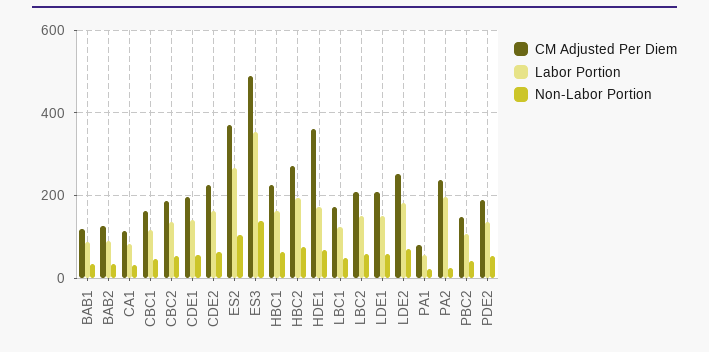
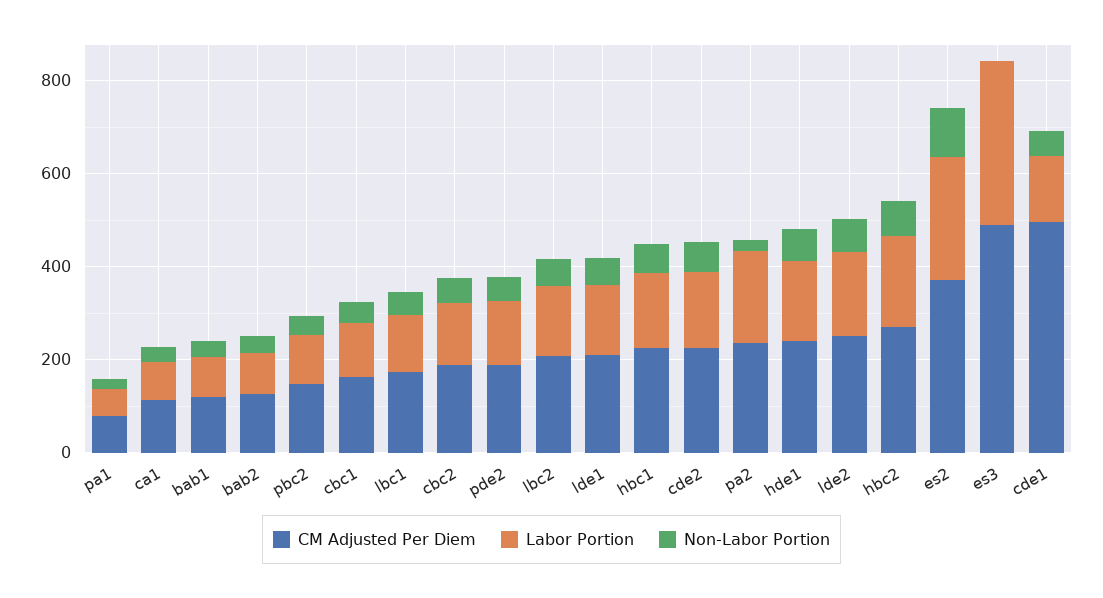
  {
    "CM Adjusted Per Diem": {
      "BAB1": 120,
      "BAB2": 120,
      "CA1": 120,
      "CBC1": 160,
      "CBC2": 180,
-     "CDE1": 200,
+     "CDE1": 500,
      "CDE2": 220,
      "ES2": 380,
      "ES3": 500,
      "HBC1": 220,
      "HBC2": 280,
-     "HDE1": 360,
+     "HDE1": 250,
      "LBC1": 180,
      "LBC2": 200,
      "LDE1": 200,
      "LDE2": 260,
      "PA1": 80,
      "PA2": 240,
      "PBC2": 140,
      "PDE2": 180
    },
    "Labor Portion": {
      "BAB1": 80,
      "BAB2": 100,
      "CA1": 80,
      "CBC1": 120,
      "CBC2": 140,
      "CDE1": 140,
      "CDE2": 160,
      "ES2": 260,
      "ES3": 360,
      "HBC1": 160,
      "HBC2": 200,
      "HDE1": 180,
      "LBC1": 120,
      "LBC2": 140,
      "LDE1": 160,
      "LDE2": 180,
      "PA1": 60,
      "PA2": 200,
      "PBC2": 100,
      "PDE2": 140
    },
    "Non-Labor Portion": {
      "BAB1": 40,
      "BAB2": 40,
      "CA1": 40,
      "CBC1": 40,
      "CBC2": 60,
      "CDE1": 60,
      "CDE2": 60,
      "ES2": 100,
-     "ES3": 140,
+     "ES3": 0,
      "HBC1": 60,
      "HBC2": 80,
      "HDE1": 60,
      "LBC1": 40,
      "LBC2": 60,
      "LDE1": 60,
      "LDE2": 80,
      "PA1": 20,
      "PA2": 20,
      "PBC2": 40,
      "PDE2": 60
    }
  }

